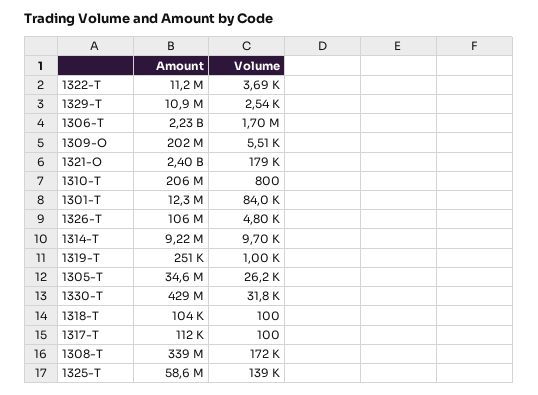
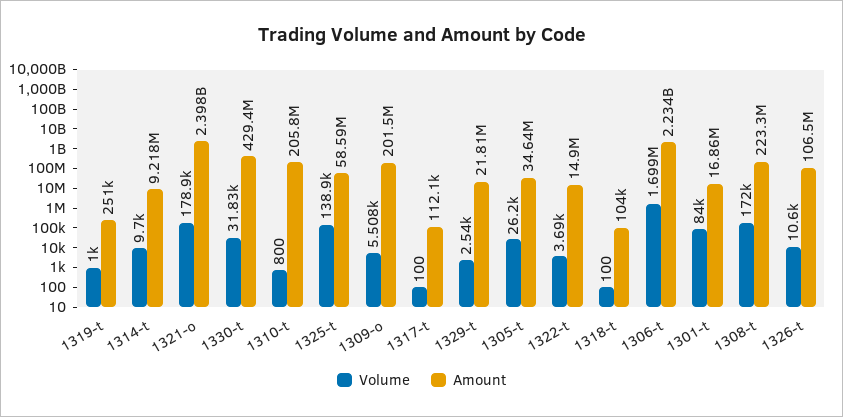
  {
    "Amount": {
-     "1322-T": 11200000,
+     "1322-T": 14900000,
-     "1329-T": 10900000,
+     "1329-T": 21810000,
      "1306-T": 2234000000,
      "1309-O": 201500000,
      "1321-O": 2398000000,
      "1310-T": 205800000,
-     "1301-T": 12300000,
+     "1301-T": 16860000,
      "1326-T": 106500000,
      "1314-T": 9218000,
      "1319-T": 251000,
      "1305-T": 34640000,
      "1330-T": 429400000,
      "1318-T": 104000,
      "1317-T": 112100,
-     "1308-T": 339000000,
+     "1308-T": 223300000,
      "1325-T": 58590000
    },
    "Volume": {
      "1322-T": 3690,
      "1329-T": 2540,
      "1306-T": 1699000,
      "1309-O": 5508,
      "1321-O": 178900,
      "1310-T": 800,
      "1301-T": 84000,
-     "1326-T": 4800,
+     "1326-T": 10600,
      "1314-T": 9700,
      "1319-T": 1000,
      "1305-T": 26200,
      "1330-T": 31830,
      "1318-T": 100,
      "1317-T": 100,
      "1308-T": 172000,
      "1325-T": 138900
    }
  }

